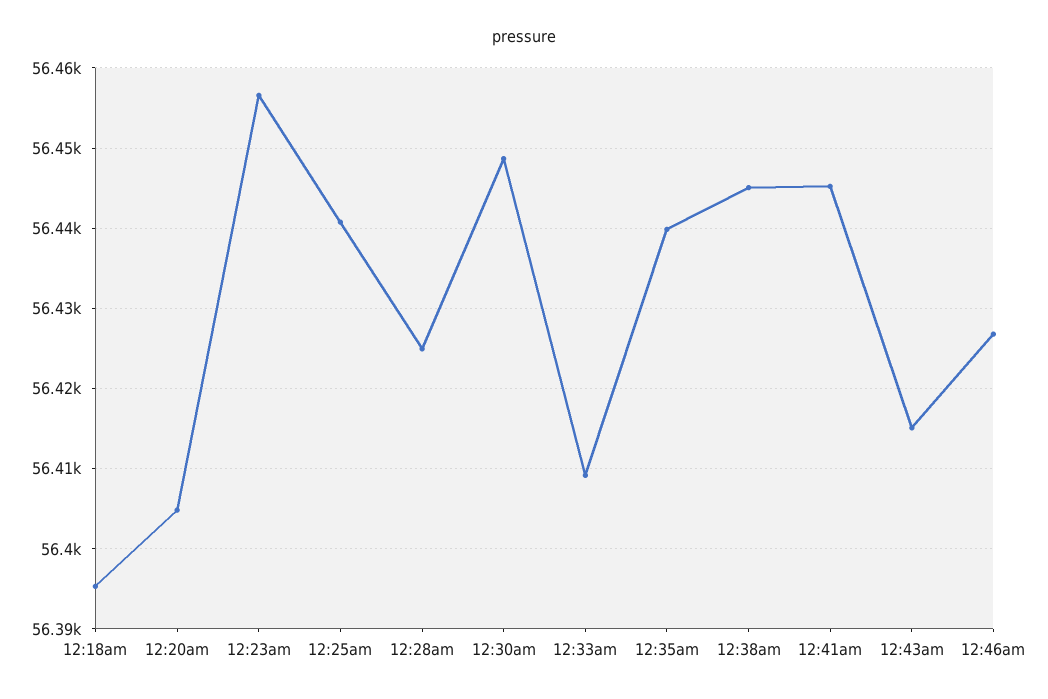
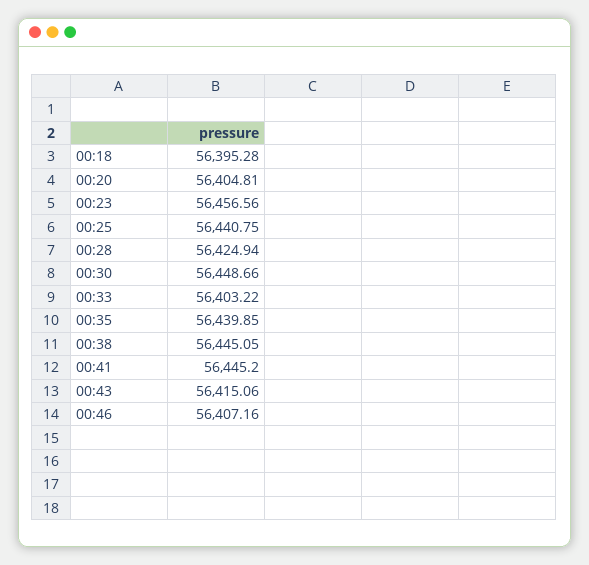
  {
    "12:18am": 56395.28,
    "12:20am": 56404.81,
    "12:23am": 56456.56,
    "12:25am": 56440.75,
    "12:28am": 56424.94,
    "12:30am": 56448.66,
-   "12:33am": 56409,
+   "12:33am": 56403.22,
    "12:35am": 56439.85,
    "12:38am": 56445.05,
    "12:41am": 56445.2,
    "12:43am": 56415.06,
-   "12:46am": 56427
+   "12:46am": 56407.16
  }

